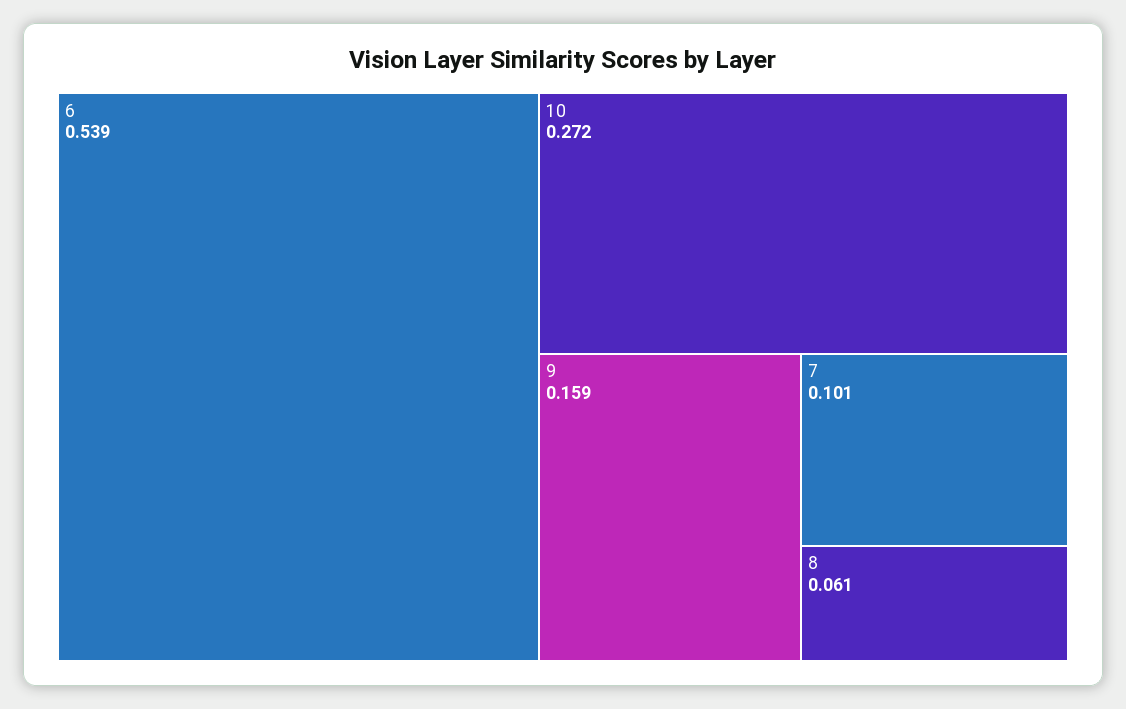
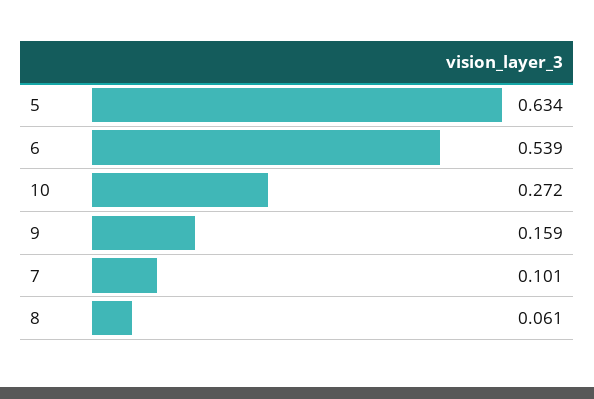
  {
    "6": 0.539,
    "10": 0.272,
    "9": 0.159,
    "7": 0.101,
-   "8": 0.061
+   "8": 0.061,
+   "5": 0.634
  }

